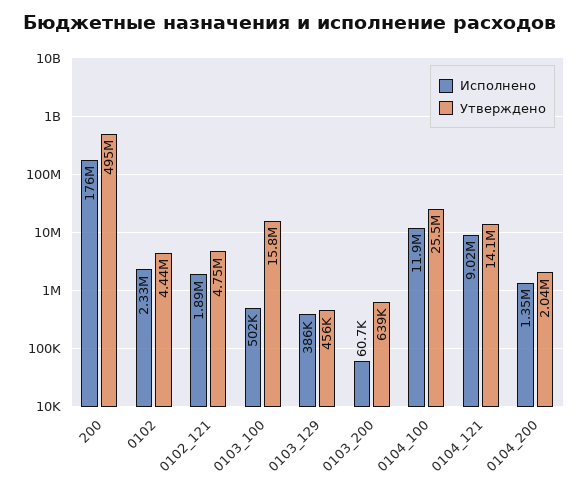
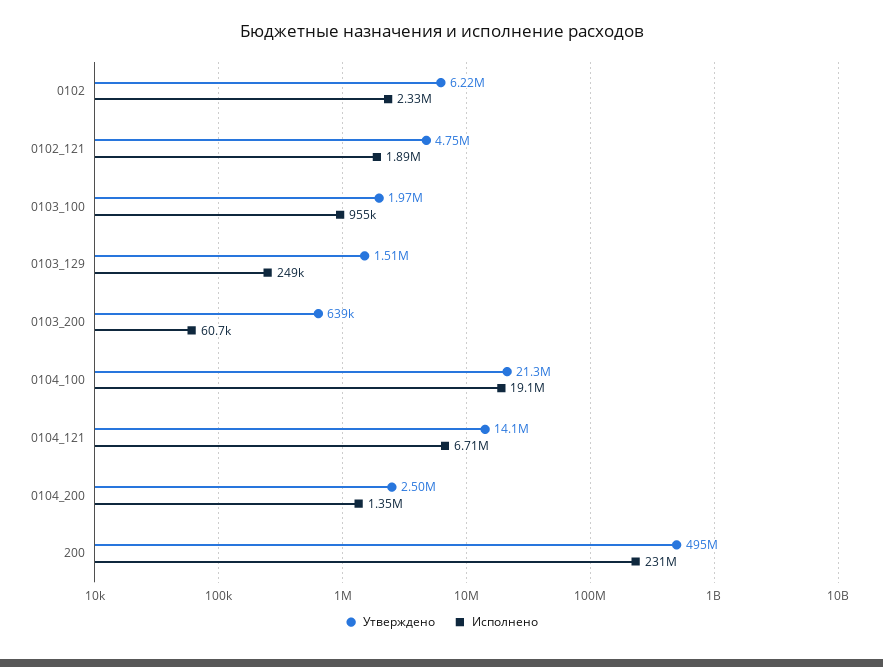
  {
    "Исполнено": {
-     "200": 176000000,
+     "200": 231000000,
      "0102": 2330000,
      "0102_121": 1890000,
-     "0103_100": 502000,
+     "0103_100": 955000,
-     "0103_129": 386000,
+     "0103_129": 249000,
      "0103_200": 60700,
-     "0104_100": 11900000,
+     "0104_100": 19100000,
-     "0104_121": 9020000,
+     "0104_121": 6710000,
      "0104_200": 1350000
    },
    "Утверждено": {
      "200": 495000000,
-     "0102": 4440000,
+     "0102": 6220000,
      "0102_121": 4750000,
-     "0103_100": 15800000,
+     "0103_100": 1970000,
-     "0103_129": 456000,
+     "0103_129": 1510000,
      "0103_200": 639000,
-     "0104_100": 25500000,
+     "0104_100": 21300000,
      "0104_121": 14100000,
-     "0104_200": 2040000
+     "0104_200": 2500000
    }
  }

